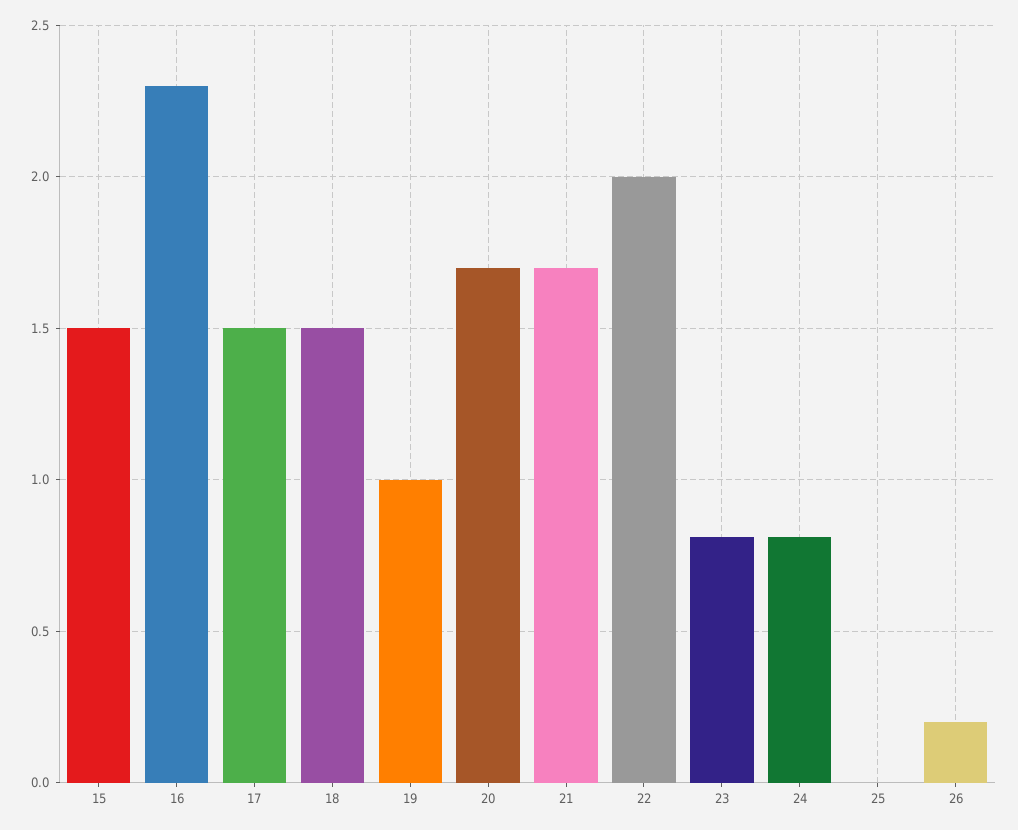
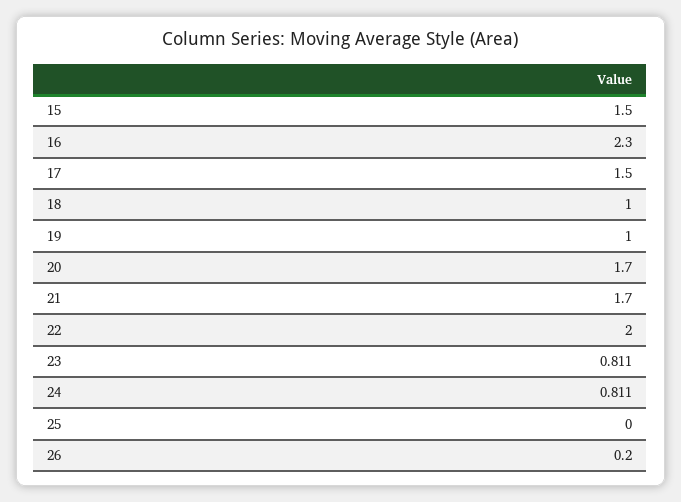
  {
    "15": 1.5,
    "16": 2.3,
    "17": 1.5,
-   "18": 1.5,
+   "18": 1,
    "19": 1,
    "20": 1.7,
    "21": 1.7,
    "22": 2,
    "23": 0.811,
    "24": 0.811,
    "25": 0,
    "26": 0.2
  }

